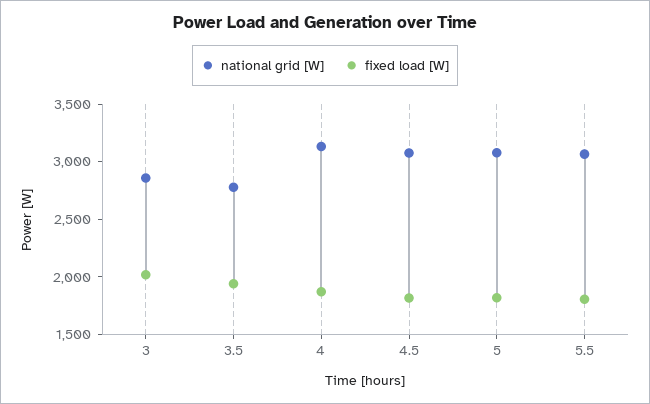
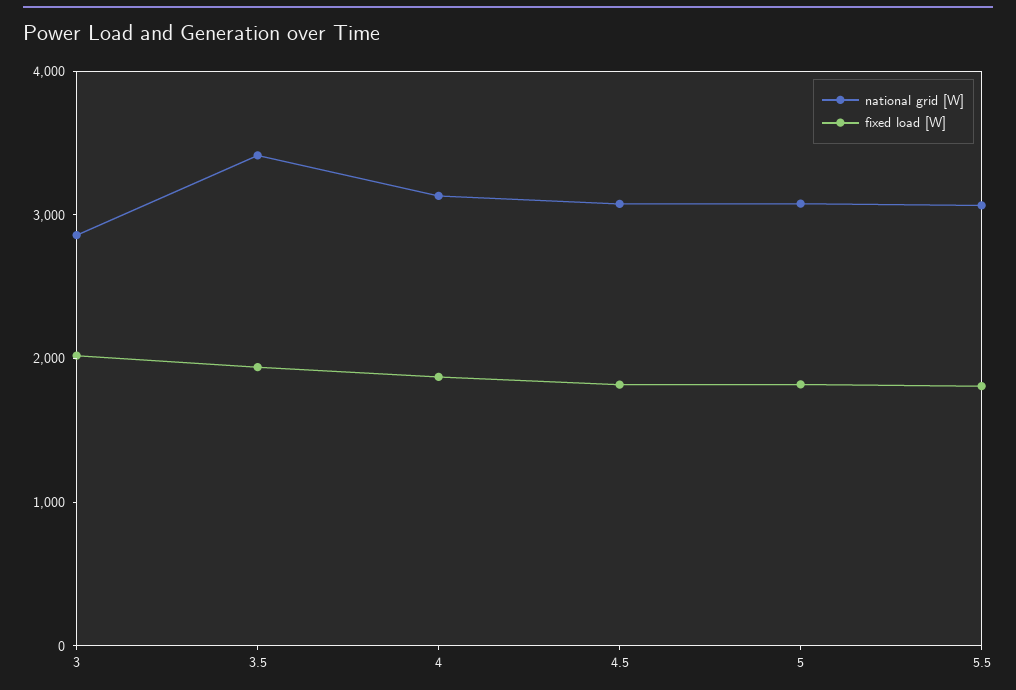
  {
    "national grid [W]": {
      "3": 2900,
-     "3.5": 2800,
+     "3.5": 3400,
      "4": 3100,
      "4.5": 3100,
      "5": 3100,
      "5.5": 3100
    },
    "fixed load [W]": {
      "3": 2000,
      "3.5": 1900,
      "4": 1900,
      "4.5": 1800,
      "5": 1800,
      "5.5": 1800
    }
  }

